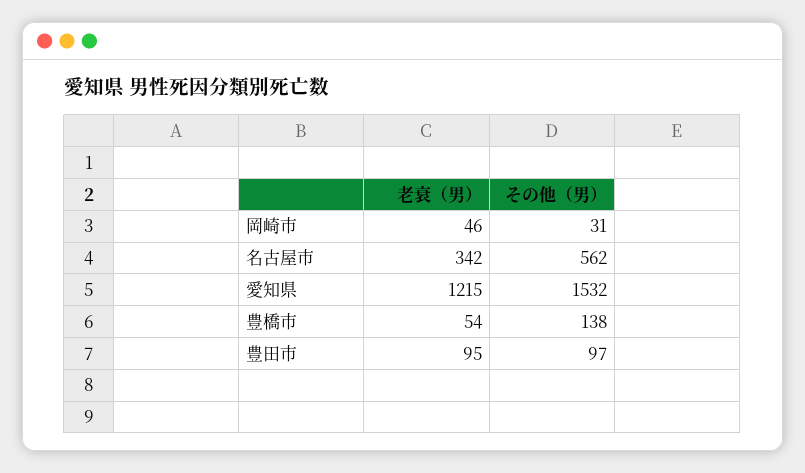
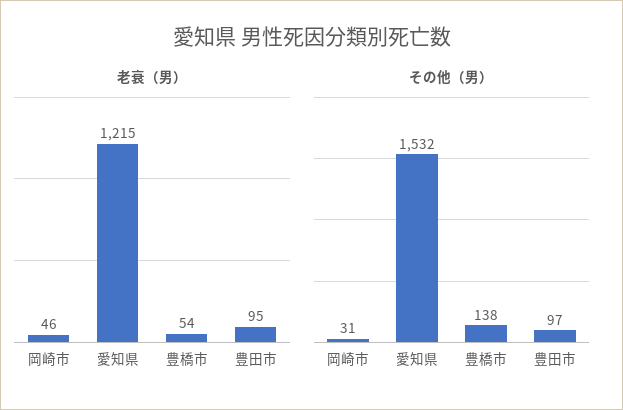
  {
    "老衰（男）": {
      "岡崎市": 46,
-     "名古屋市": 342,
      "愛知県": 1215,
      "豊橋市": 54,
      "豊田市": 95
    },
    "その他（男）": {
      "岡崎市": 31,
-     "名古屋市": 562,
      "愛知県": 1532,
      "豊橋市": 138,
      "豊田市": 97
    }
  }

